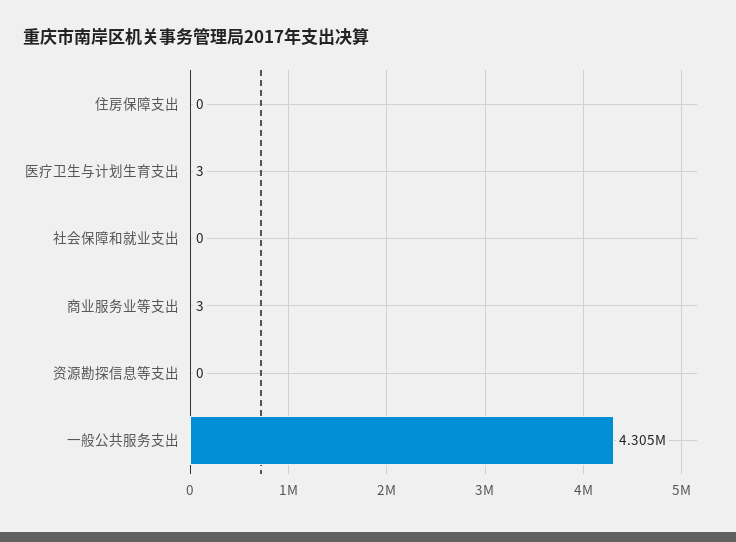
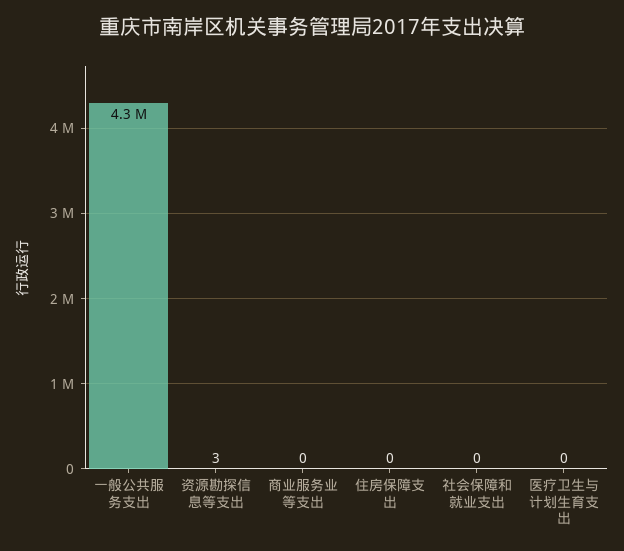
  {
    "住房保障支出": 0,
-   "医疗卫生与计划生育支出": 3,
+   "医疗卫生与计划生育支出": 0,
    "社会保障和就业支出": 0,
-   "商业服务业等支出": 3,
+   "商业服务业等支出": 0,
-   "资源勘探信息等支出": 0,
+   "资源勘探信息等支出": 3,
    "一般公共服务支出": 4305000
  }

